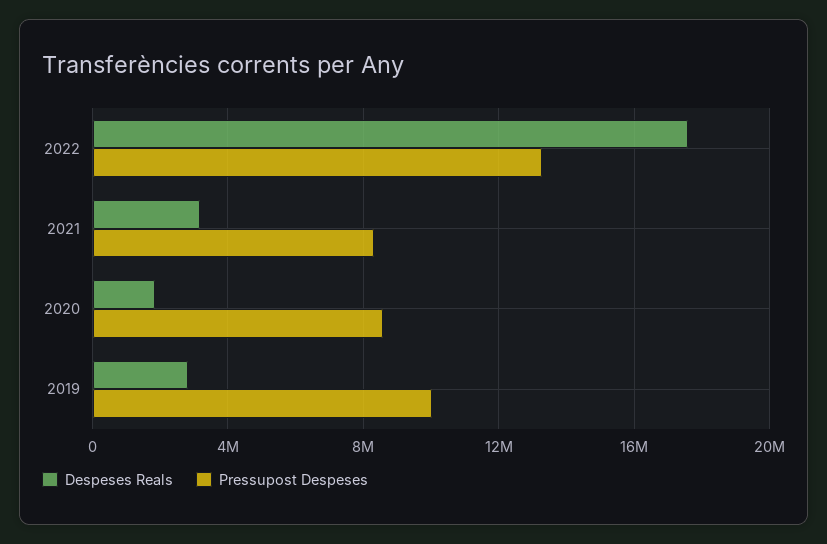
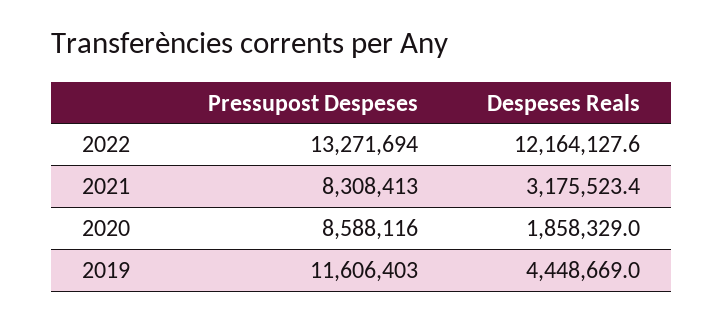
  {
    "Despeses Reals": {
-     "2022": 17500000,
+     "2022": 12164127.6,
      "2021": 3175523.4,
      "2020": 1858329,
-     "2019": 3000000
+     "2019": 4448669
    },
    "Pressupost Despeses": {
      "2022": 13271694,
      "2021": 8308413,
      "2020": 8588116,
-     "2019": 10000000
+     "2019": 11606403
    }
  }

